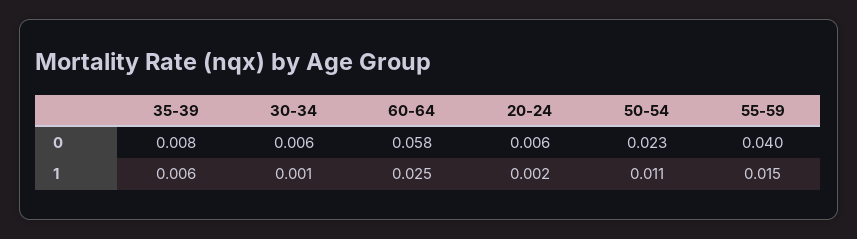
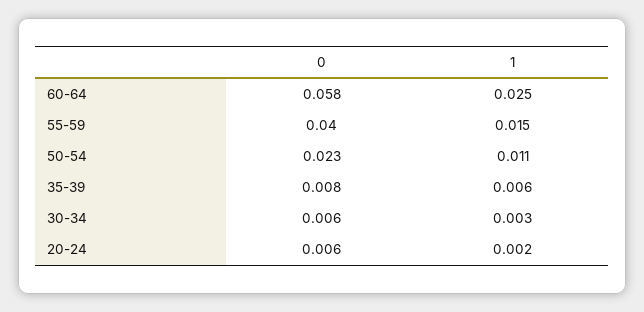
  {
    "35-39": {
      "0": 0.008,
      "1": 0.006
    },
    "30-34": {
      "0": 0.006,
-     "1": 0.001
+     "1": 0.003
    },
    "60-64": {
      "0": 0.058,
      "1": 0.025
    },
    "20-24": {
      "0": 0.006,
      "1": 0.002
    },
    "50-54": {
      "0": 0.023,
      "1": 0.011
    },
    "55-59": {
      "0": 0.04,
      "1": 0.015
    }
  }

